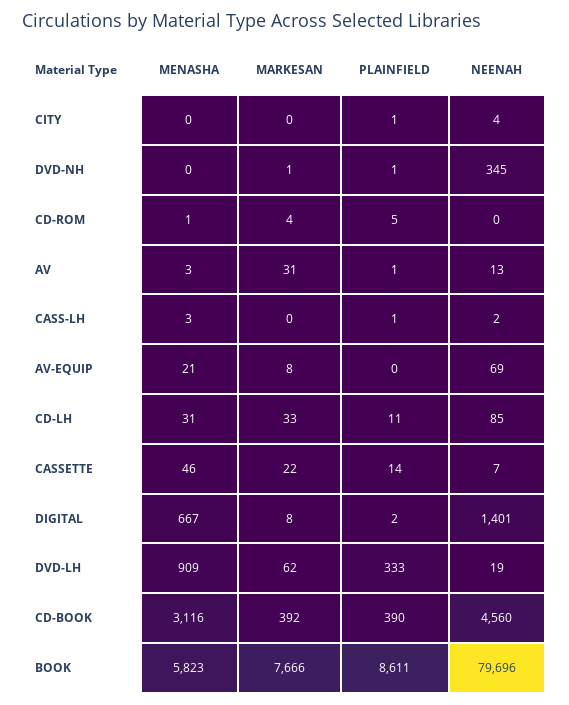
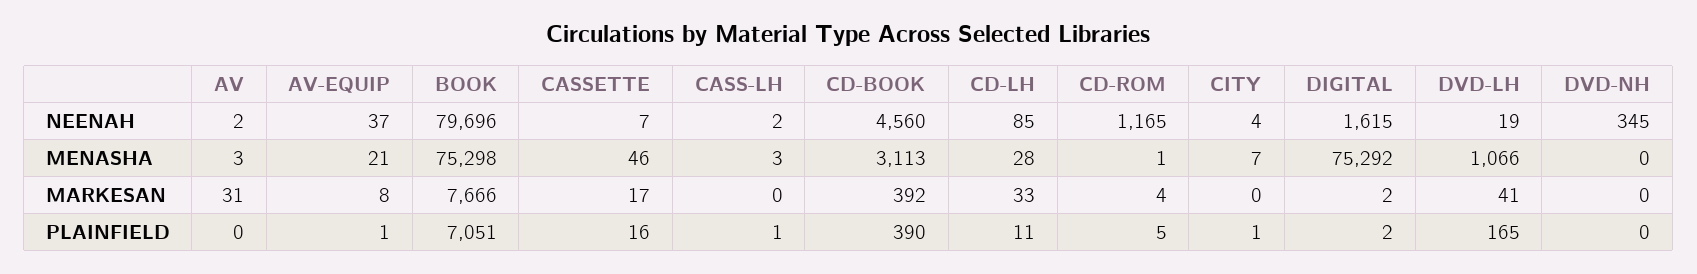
  {
    "MENASHA": {
-     "CITY": 0,
+     "CITY": 7,
      "DVD-NH": 0,
      "CD-ROM": 1,
      "AV": 3,
      "CASS-LH": 3,
      "AV-EQUIP": 21,
-     "CD-LH": 31,
+     "CD-LH": 28,
      "CASSETTE": 46,
-     "DIGITAL": 667,
+     "DIGITAL": 75292,
-     "DVD-LH": 909,
+     "DVD-LH": 1066,
-     "CD-BOOK": 3116,
+     "CD-BOOK": 3113,
-     "BOOK": 5823
+     "BOOK": 75298
    },
    "MARKESAN": {
      "CITY": 0,
-     "DVD-NH": 1,
+     "DVD-NH": 0,
      "CD-ROM": 4,
      "AV": 31,
      "CASS-LH": 0,
      "AV-EQUIP": 8,
      "CD-LH": 33,
-     "CASSETTE": 22,
+     "CASSETTE": 17,
-     "DIGITAL": 8,
+     "DIGITAL": 2,
-     "DVD-LH": 62,
+     "DVD-LH": 41,
      "CD-BOOK": 392,
      "BOOK": 7666
    },
    "PLAINFIELD": {
      "CITY": 1,
-     "DVD-NH": 1,
+     "DVD-NH": 0,
      "CD-ROM": 5,
-     "AV": 1,
+     "AV": 0,
      "CASS-LH": 1,
-     "AV-EQUIP": 0,
+     "AV-EQUIP": 1,
      "CD-LH": 11,
-     "CASSETTE": 14,
+     "CASSETTE": 16,
      "DIGITAL": 2,
-     "DVD-LH": 333,
+     "DVD-LH": 165,
      "CD-BOOK": 390,
-     "BOOK": 8611
+     "BOOK": 7051
    },
    "NEENAH": {
      "CITY": 4,
      "DVD-NH": 345,
-     "CD-ROM": 0,
+     "CD-ROM": 1165,
-     "AV": 13,
+     "AV": 2,
      "CASS-LH": 2,
-     "AV-EQUIP": 69,
+     "AV-EQUIP": 37,
      "CD-LH": 85,
      "CASSETTE": 7,
-     "DIGITAL": 1401,
+     "DIGITAL": 1615,
      "DVD-LH": 19,
      "CD-BOOK": 4560,
      "BOOK": 79696
    }
  }

